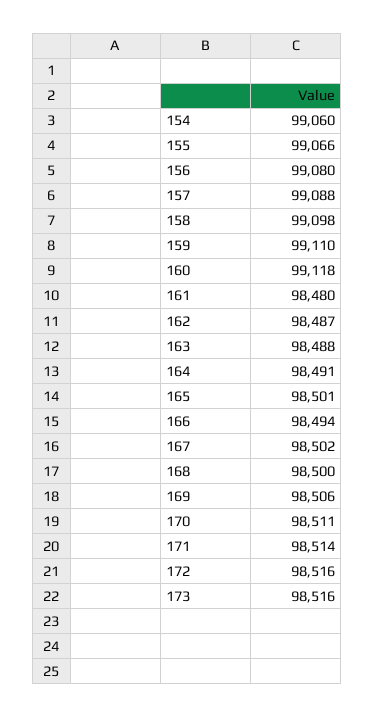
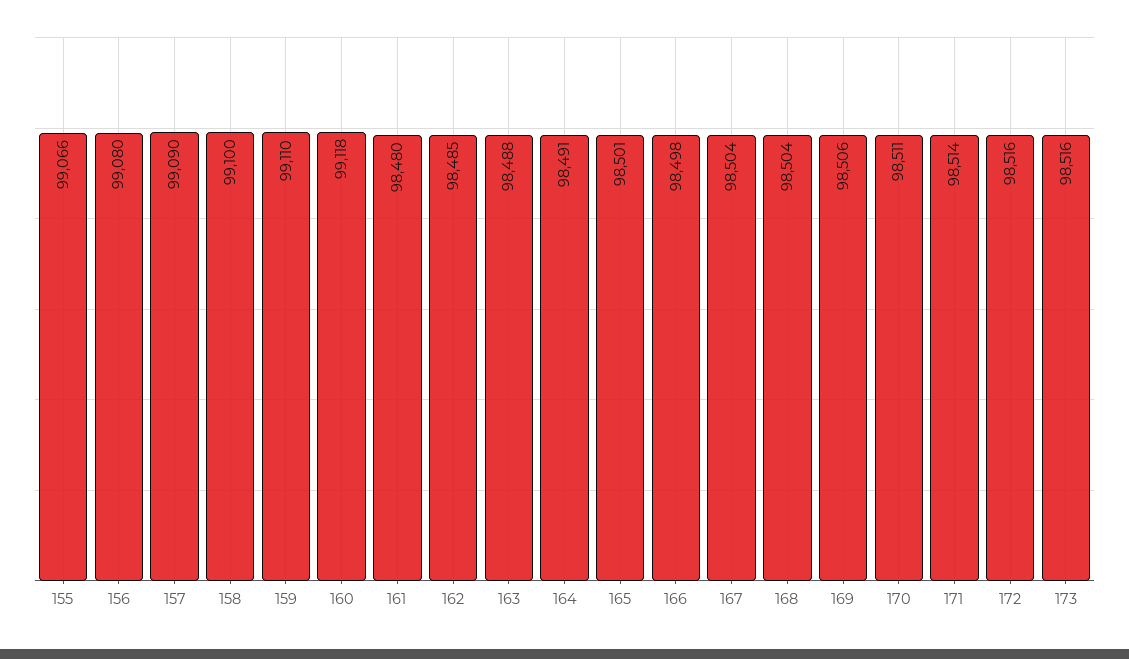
  {
-   "154": 99060,
    "155": 99066,
    "156": 99080,
-   "157": 99088,
+   "157": 99090,
-   "158": 99098,
+   "158": 99100,
    "159": 99110,
    "160": 99118,
    "161": 98480,
-   "162": 98487,
+   "162": 98485,
    "163": 98488,
    "164": 98491,
    "165": 98501,
-   "166": 98494,
+   "166": 98498,
-   "167": 98502,
+   "167": 98504,
-   "168": 98500,
+   "168": 98504,
    "169": 98506,
    "170": 98511,
    "171": 98514,
    "172": 98516,
    "173": 98516
  }

